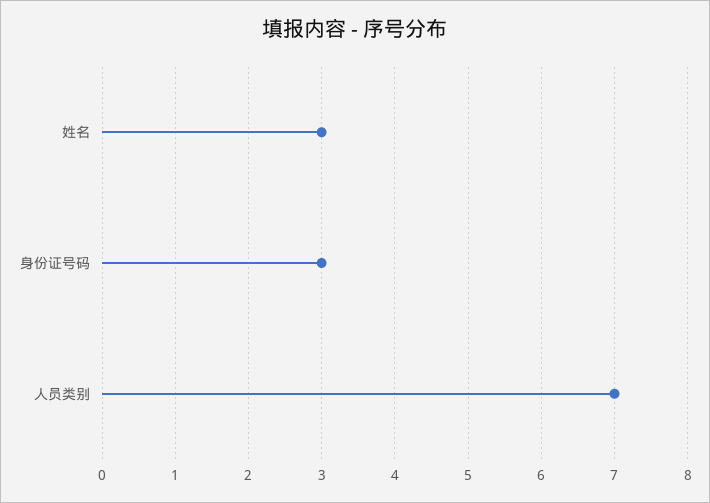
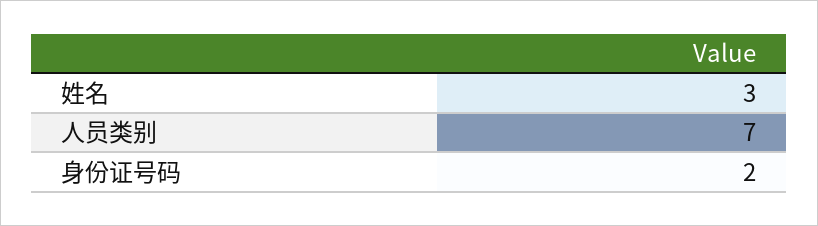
  {
    "姓名": 3,
-   "身份证号码": 3,
+   "身份证号码": 2,
    "人员类别": 7
  }

